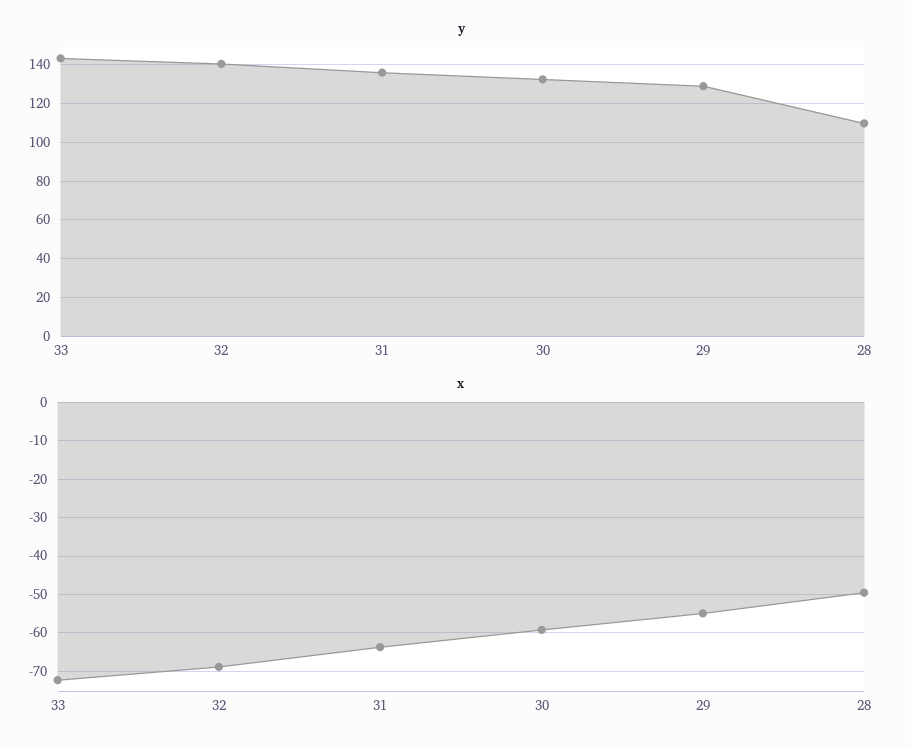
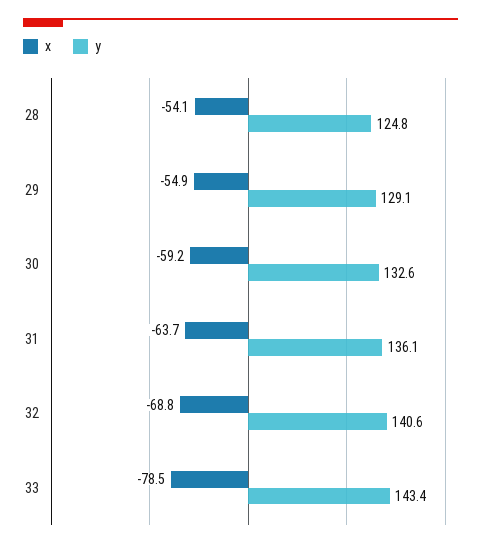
  {
    "y": {
      "33": 143.4,
      "32": 140.6,
      "31": 136.1,
      "30": 132.6,
      "29": 129.1,
-     "28": 110
+     "28": 124.8
    },
    "x": {
-     "33": -72,
+     "33": -78.5,
      "32": -68.8,
      "31": -63.7,
      "30": -59.2,
      "29": -54.9,
-     "28": -50
+     "28": -54.1
    }
  }

